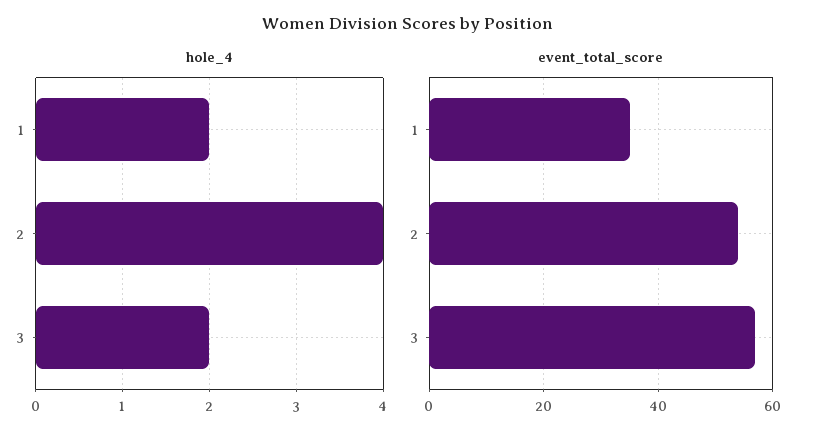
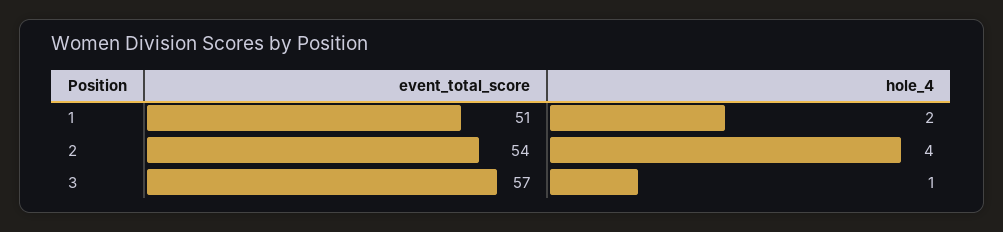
  {
    "hole_4": {
      "1": 2,
      "2": 4,
-     "3": 2
+     "3": 1
    },
    "event_total_score": {
-     "1": 35,
+     "1": 51,
      "2": 54,
      "3": 57
    }
  }

